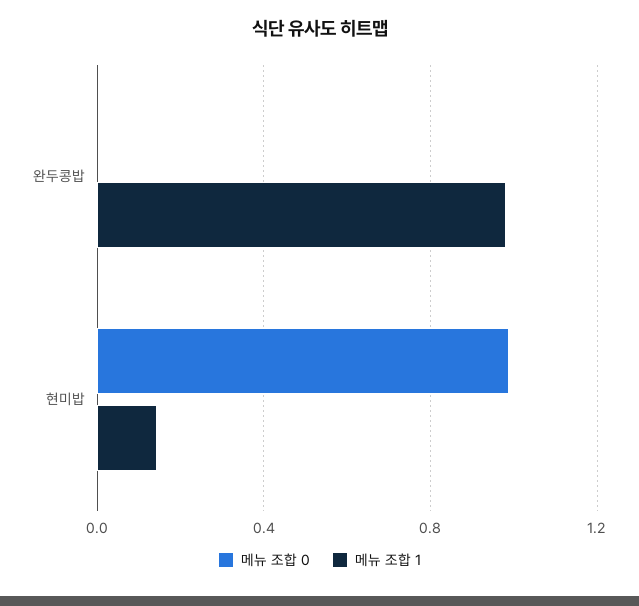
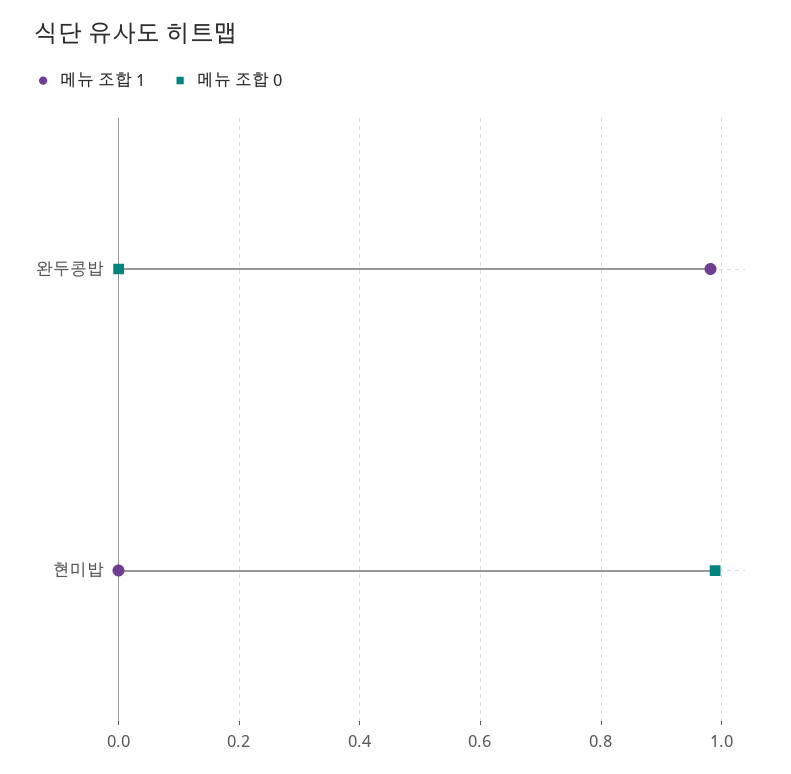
  {
    "메뉴 조합 0": {
      "완두콩밥": 0,
      "현미밥": 0.98
    },
    "메뉴 조합 1": {
      "완두콩밥": 0.98,
-     "현미밥": 0.15
+     "현미밥": 0
    }
  }

